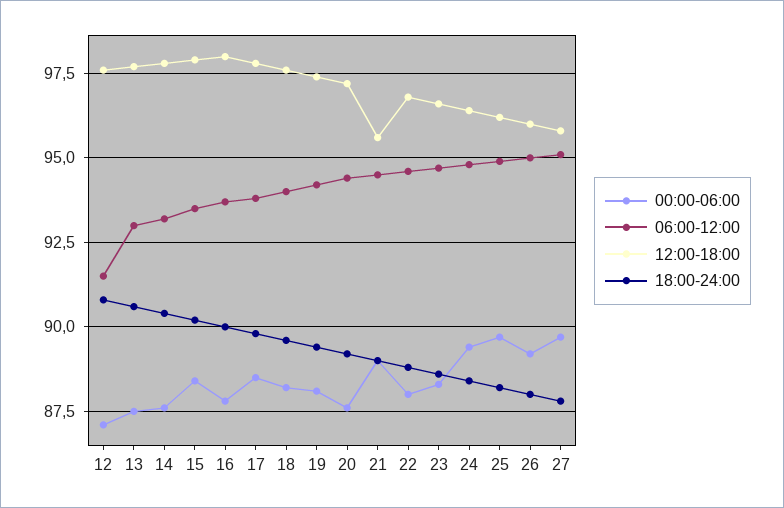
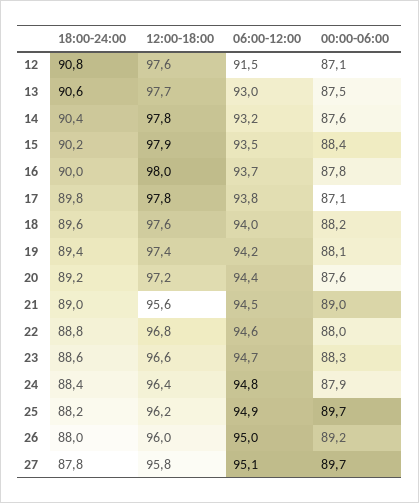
  {
    "00:00-06:00": {
      "12": 87.1,
      "13": 87.5,
      "14": 87.6,
      "15": 88.4,
      "16": 87.8,
-     "17": 88.5,
+     "17": 87.1,
      "18": 88.2,
      "19": 88.1,
      "20": 87.6,
      "21": 89,
      "22": 88,
      "23": 88.3,
-     "24": 89.5,
+     "24": 87.9,
      "25": 89.7,
      "26": 89.2,
      "27": 89.7
    },
    "06:00-12:00": {
      "12": 91.5,
      "13": 93,
      "14": 93.2,
      "15": 93.5,
      "16": 93.7,
      "17": 93.8,
      "18": 94,
      "19": 94.2,
      "20": 94.4,
      "21": 94.5,
      "22": 94.6,
      "23": 94.7,
      "24": 94.8,
      "25": 94.9,
      "26": 95,
      "27": 95.1
    },
    "12:00-18:00": {
      "12": 97.6,
      "13": 97.7,
      "14": 97.8,
      "15": 97.9,
      "16": 98,
      "17": 97.8,
      "18": 97.6,
      "19": 97.4,
      "20": 97.2,
      "21": 95.6,
      "22": 96.8,
      "23": 96.6,
      "24": 96.4,
      "25": 96.2,
      "26": 96,
      "27": 95.8
    },
    "18:00-24:00": {
      "12": 90.8,
      "13": 90.6,
      "14": 90.4,
      "15": 90.2,
      "16": 90,
      "17": 89.8,
      "18": 89.6,
      "19": 89.4,
      "20": 89.2,
      "21": 89,
      "22": 88.8,
      "23": 88.6,
      "24": 88.4,
      "25": 88.2,
      "26": 88,
      "27": 87.8
    }
  }

